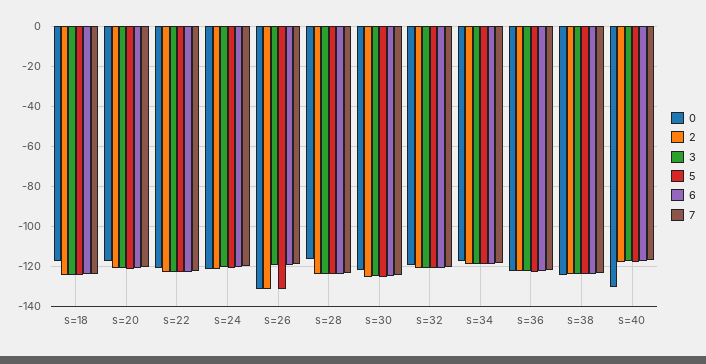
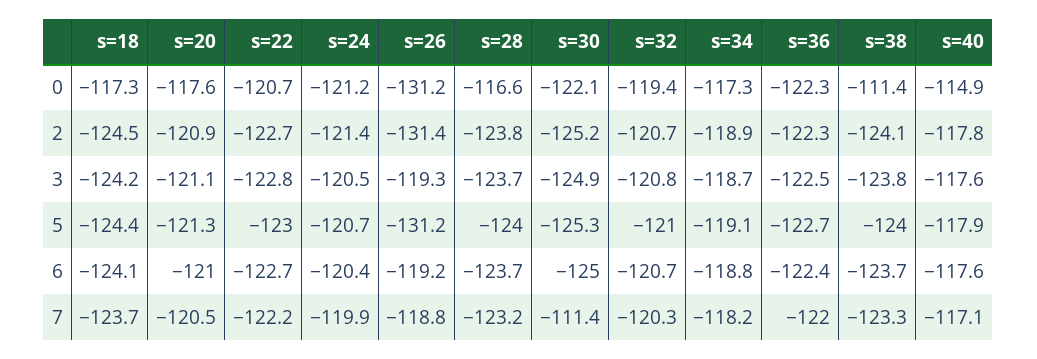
  {
    "0": {
      "s=18": -117.3,
      "s=20": -117.6,
      "s=22": -120.7,
      "s=24": -121.2,
      "s=26": -131.2,
      "s=28": -116.6,
      "s=30": -122.1,
      "s=32": -119.4,
      "s=34": -117.3,
      "s=36": -122.3,
-     "s=38": -125,
+     "s=38": -111.4,
-     "s=40": -130
+     "s=40": -114.9
    },
    "2": {
      "s=18": -124.5,
      "s=20": -120.9,
      "s=22": -122.7,
      "s=24": -121.4,
      "s=26": -131.4,
      "s=28": -123.8,
      "s=30": -125.2,
      "s=32": -120.7,
      "s=34": -118.9,
      "s=36": -122.3,
      "s=38": -124.1,
      "s=40": -117.8
    },
    "3": {
      "s=18": -124.2,
      "s=20": -121.1,
      "s=22": -122.8,
      "s=24": -120.5,
      "s=26": -119.3,
      "s=28": -123.7,
      "s=30": -124.9,
      "s=32": -120.8,
      "s=34": -118.7,
      "s=36": -122.5,
      "s=38": -123.8,
      "s=40": -117.6
    },
    "5": {
      "s=18": -124.4,
      "s=20": -121.3,
      "s=22": -123,
      "s=24": -120.7,
      "s=26": -131.2,
      "s=28": -124,
      "s=30": -125.3,
      "s=32": -121,
      "s=34": -119.1,
      "s=36": -122.7,
      "s=38": -124,
      "s=40": -117.9
    },
    "6": {
      "s=18": -124.1,
      "s=20": -121,
      "s=22": -122.7,
      "s=24": -120.4,
      "s=26": -119.2,
      "s=28": -123.7,
      "s=30": -125,
      "s=32": -120.7,
      "s=34": -118.8,
      "s=36": -122.4,
      "s=38": -123.7,
      "s=40": -117.6
    },
    "7": {
      "s=18": -123.7,
      "s=20": -120.5,
      "s=22": -122.2,
      "s=24": -119.9,
      "s=26": -118.8,
      "s=28": -123.2,
-     "s=30": -125,
+     "s=30": -111.4,
      "s=32": -120.3,
      "s=34": -118.2,
      "s=36": -122,
      "s=38": -123.3,
      "s=40": -117.1
    }
  }

